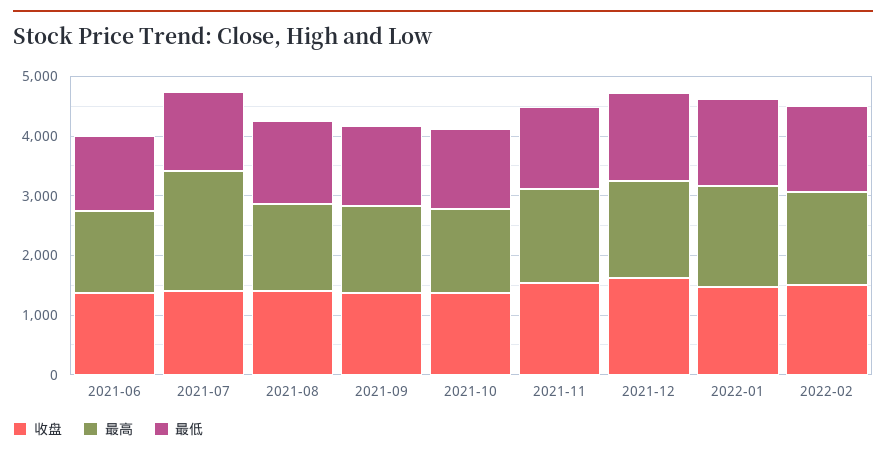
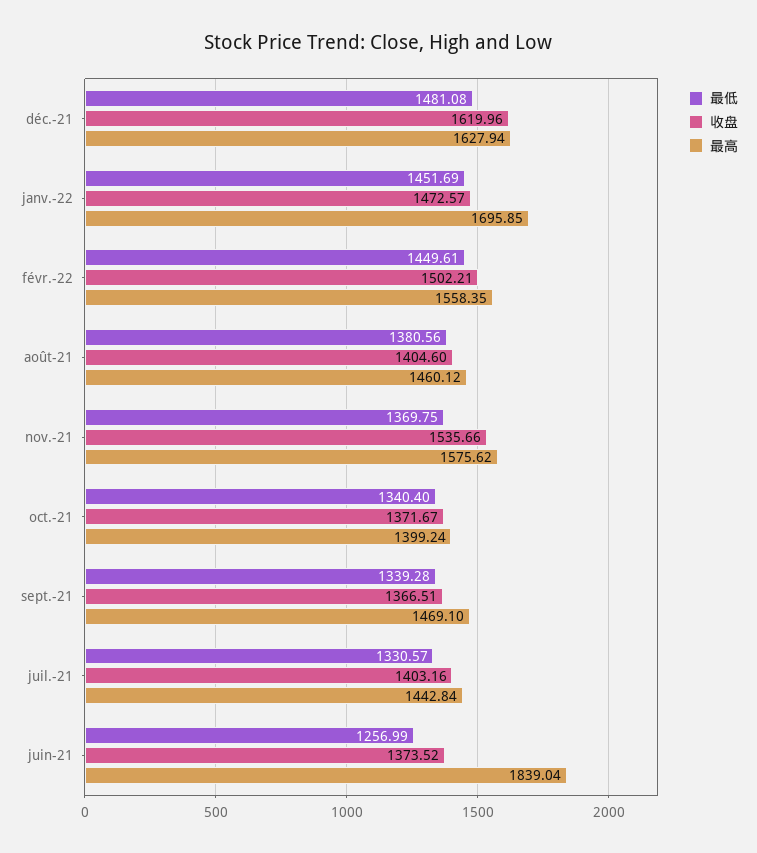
  {
    "收盘": {
      "2021-06": 1373.52,
      "2021-07": 1403.16,
      "2021-08": 1404.6,
      "2021-09": 1366.51,
      "2021-10": 1371.67,
      "2021-11": 1535.66,
      "2021-12": 1619.96,
      "2022-01": 1472.57,
      "2022-02": 1502.21
    },
    "最高": {
-     "2021-06": 1400,
+     "2021-06": 1839.04,
-     "2021-07": 2000,
+     "2021-07": 1442.84,
      "2021-08": 1460.12,
      "2021-09": 1469.1,
      "2021-10": 1399.24,
      "2021-11": 1575.62,
      "2021-12": 1627.94,
      "2022-01": 1695.85,
      "2022-02": 1558.35
    },
    "最低": {
      "2021-06": 1256.99,
      "2021-07": 1330.57,
      "2021-08": 1380.56,
      "2021-09": 1339.28,
      "2021-10": 1340.4,
      "2021-11": 1369.75,
      "2021-12": 1481.08,
      "2022-01": 1451.69,
      "2022-02": 1449.61
    }
  }

